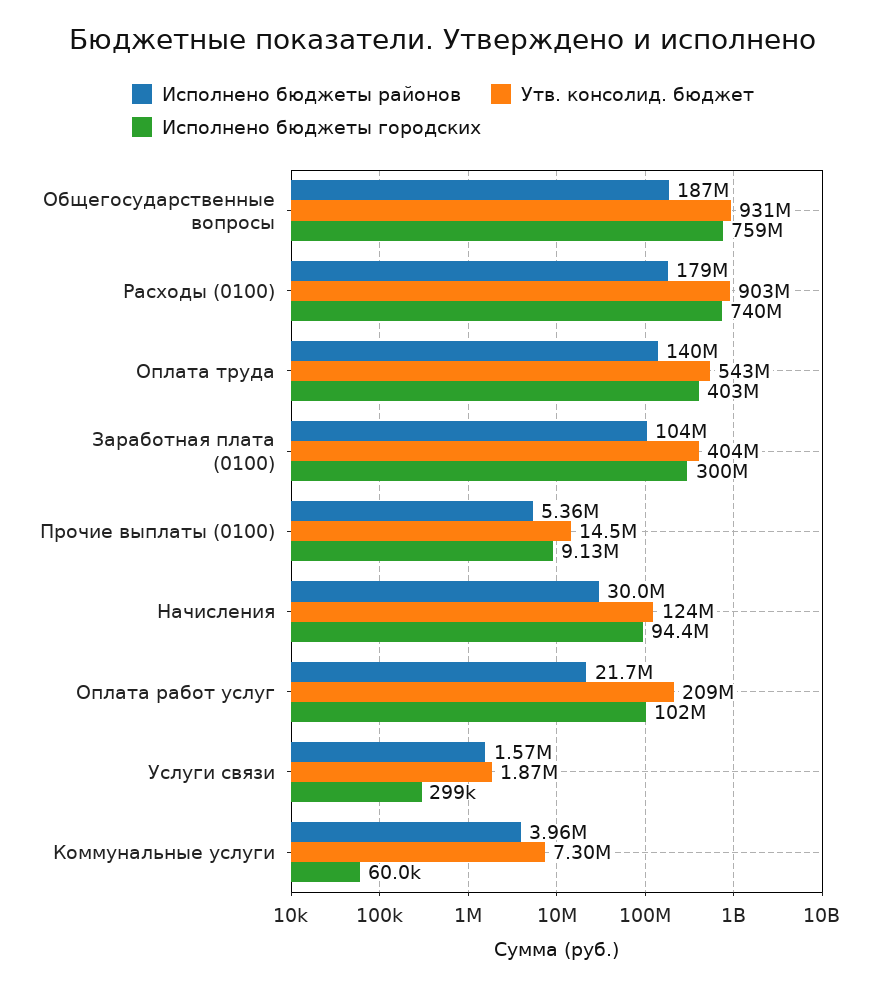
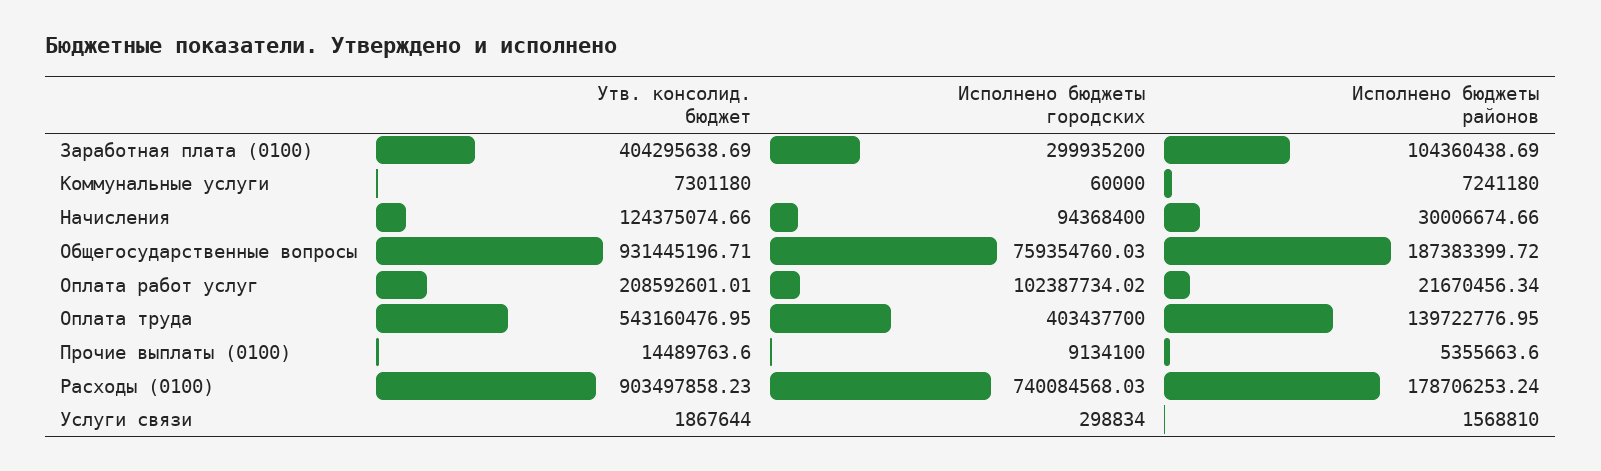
  {
    "Исполнено бюджеты районов": {
      "Общегосударственные вопросы": 187383399.72,
      "Расходы (0100)": 178706253.24,
      "Оплата труда": 139722776.95,
      "Заработная плата (0100)": 104360438.69,
      "Прочие выплаты (0100)": 5355663.6,
      "Начисления": 30006674.66,
      "Оплата работ услуг": 21670456.34,
      "Услуги связи": 1568810,
-     "Коммунальные услуги": 3960000
+     "Коммунальные услуги": 7241180
    },
    "Утв. консолид. бюджет": {
      "Общегосударственные вопросы": 931445196.71,
      "Расходы (0100)": 903497858.23,
      "Оплата труда": 543160476.95,
      "Заработная плата (0100)": 404295638.69,
      "Прочие выплаты (0100)": 14489763.6,
      "Начисления": 124375074.66,
      "Оплата работ услуг": 208592601.01,
      "Услуги связи": 1867644,
      "Коммунальные услуги": 7301180
    },
    "Исполнено бюджеты городских": {
      "Общегосударственные вопросы": 759354760.03,
      "Расходы (0100)": 740084568.03,
      "Оплата труда": 403437700,
      "Заработная плата (0100)": 299935200,
      "Прочие выплаты (0100)": 9134100,
      "Начисления": 94368400,
      "Оплата работ услуг": 102387734.02,
      "Услуги связи": 298834,
      "Коммунальные услуги": 60000
    }
  }

